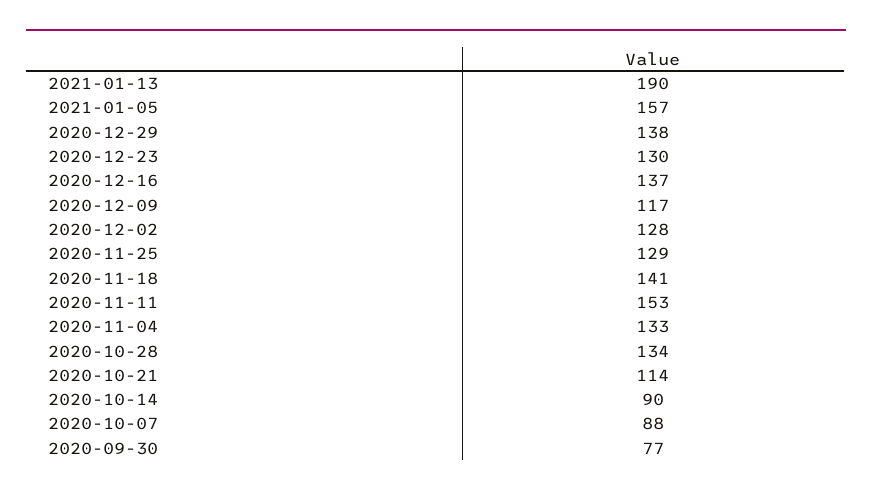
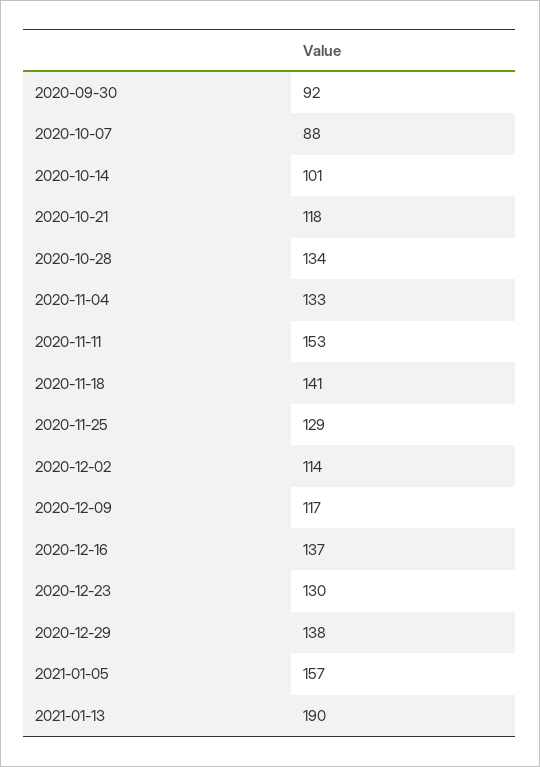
  {
    "2021-01-13": 190,
    "2021-01-05": 157,
    "2020-12-29": 138,
    "2020-12-23": 130,
    "2020-12-16": 137,
    "2020-12-09": 117,
-   "2020-12-02": 128,
+   "2020-12-02": 114,
    "2020-11-25": 129,
    "2020-11-18": 141,
    "2020-11-11": 153,
    "2020-11-04": 133,
    "2020-10-28": 134,
-   "2020-10-21": 114,
+   "2020-10-21": 118,
-   "2020-10-14": 90,
+   "2020-10-14": 101,
    "2020-10-07": 88,
-   "2020-09-30": 77
+   "2020-09-30": 92
  }

